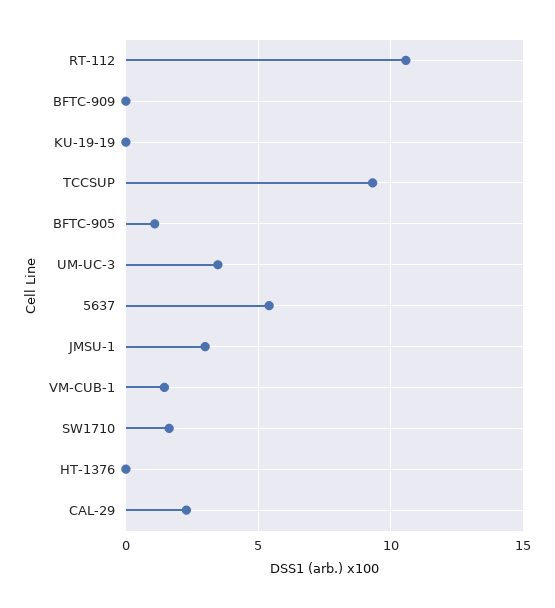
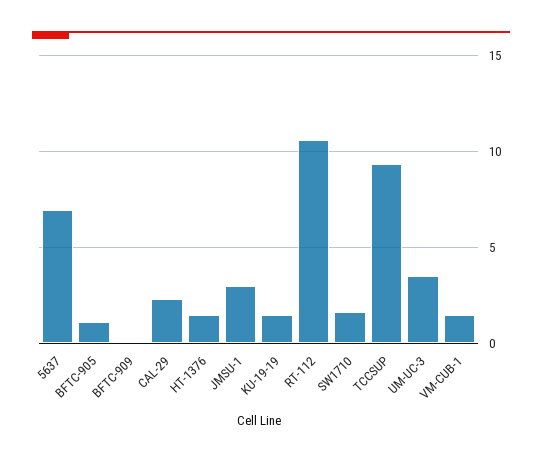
  {
    "RT-112": 10.5,
    "BFTC-909": 0,
-   "KU-19-19": 0,
+   "KU-19-19": 1.5,
    "TCCSUP": 9.5,
    "BFTC-905": 1,
    "UM-UC-3": 3.5,
-   "5637": 5.5,
+   "5637": 7,
    "JMSU-1": 3,
    "VM-CUB-1": 1.5,
    "SW1710": 1.5,
-   "HT-1376": 0,
+   "HT-1376": 1.5,
    "CAL-29": 2.5
  }

